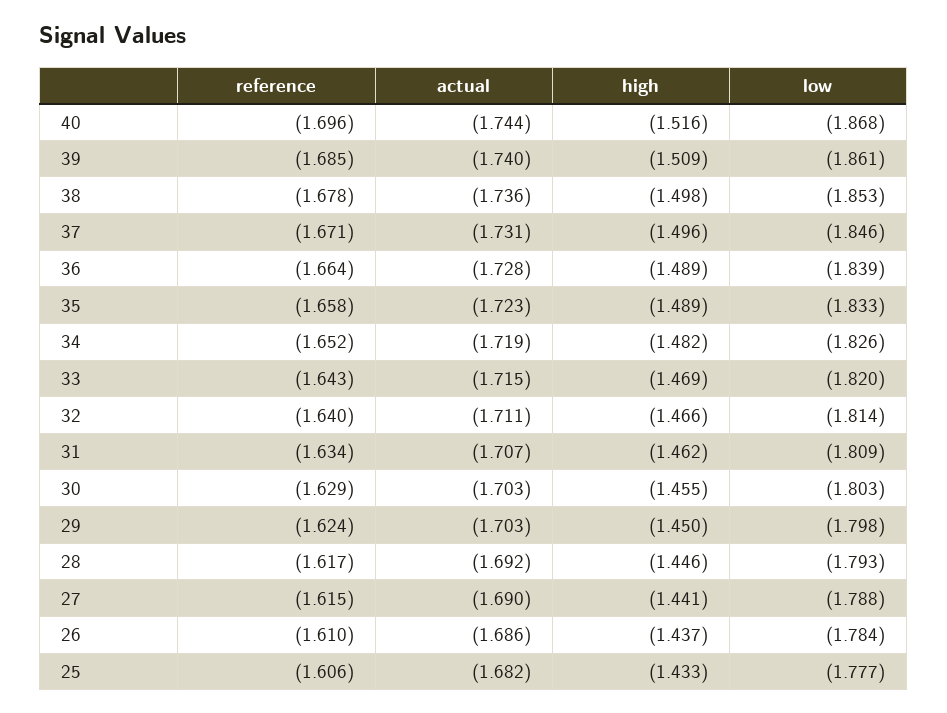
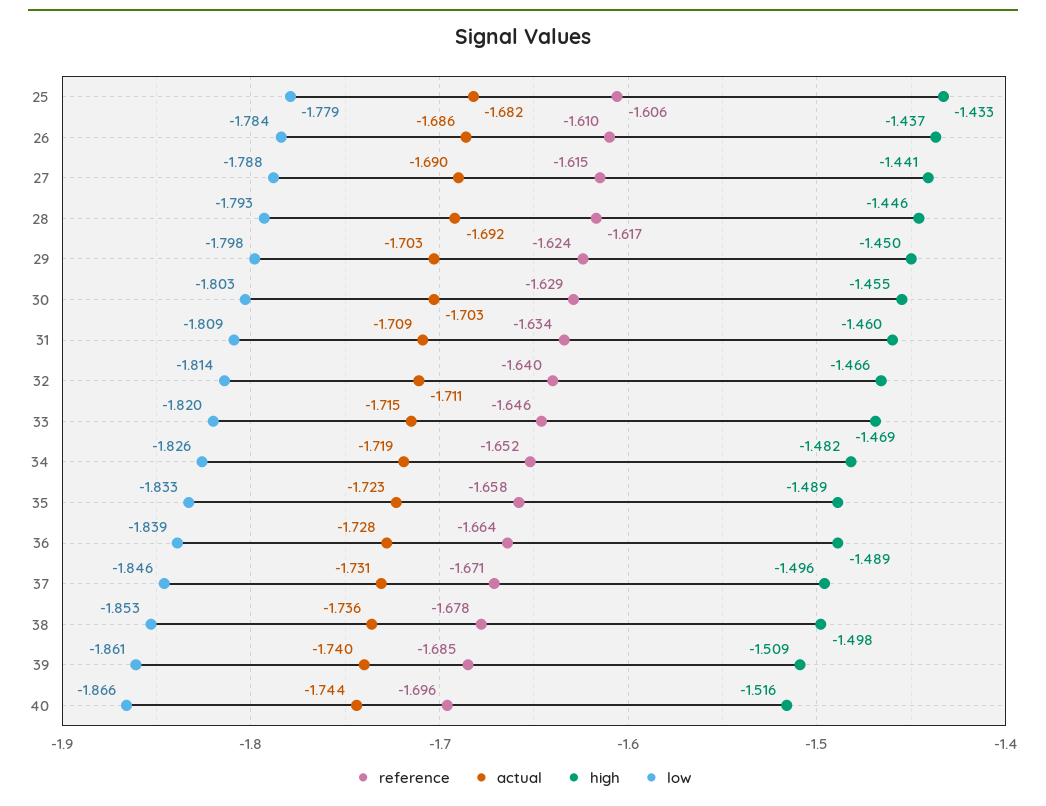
  {
    "reference": {
      "40": -1.696,
      "39": -1.685,
      "38": -1.678,
      "37": -1.671,
      "36": -1.664,
      "35": -1.658,
      "34": -1.652,
-     "33": -1.643,
+     "33": -1.646,
      "32": -1.64,
      "31": -1.634,
      "30": -1.629,
      "29": -1.624,
      "28": -1.617,
      "27": -1.615,
      "26": -1.61,
      "25": -1.606
    },
    "actual": {
      "40": -1.744,
      "39": -1.74,
      "38": -1.736,
      "37": -1.731,
      "36": -1.728,
      "35": -1.723,
      "34": -1.719,
      "33": -1.715,
      "32": -1.711,
-     "31": -1.707,
+     "31": -1.709,
      "30": -1.703,
      "29": -1.703,
      "28": -1.692,
      "27": -1.69,
      "26": -1.686,
      "25": -1.682
    },
    "high": {
      "40": -1.516,
      "39": -1.509,
      "38": -1.498,
      "37": -1.496,
      "36": -1.489,
      "35": -1.489,
      "34": -1.482,
      "33": -1.469,
      "32": -1.466,
-     "31": -1.462,
+     "31": -1.46,
      "30": -1.455,
      "29": -1.45,
      "28": -1.446,
      "27": -1.441,
      "26": -1.437,
      "25": -1.433
    },
    "low": {
-     "40": -1.868,
+     "40": -1.866,
      "39": -1.861,
      "38": -1.853,
      "37": -1.846,
      "36": -1.839,
      "35": -1.833,
      "34": -1.826,
      "33": -1.82,
      "32": -1.814,
      "31": -1.809,
      "30": -1.803,
      "29": -1.798,
      "28": -1.793,
      "27": -1.788,
      "26": -1.784,
-     "25": -1.777
+     "25": -1.779
    }
  }

